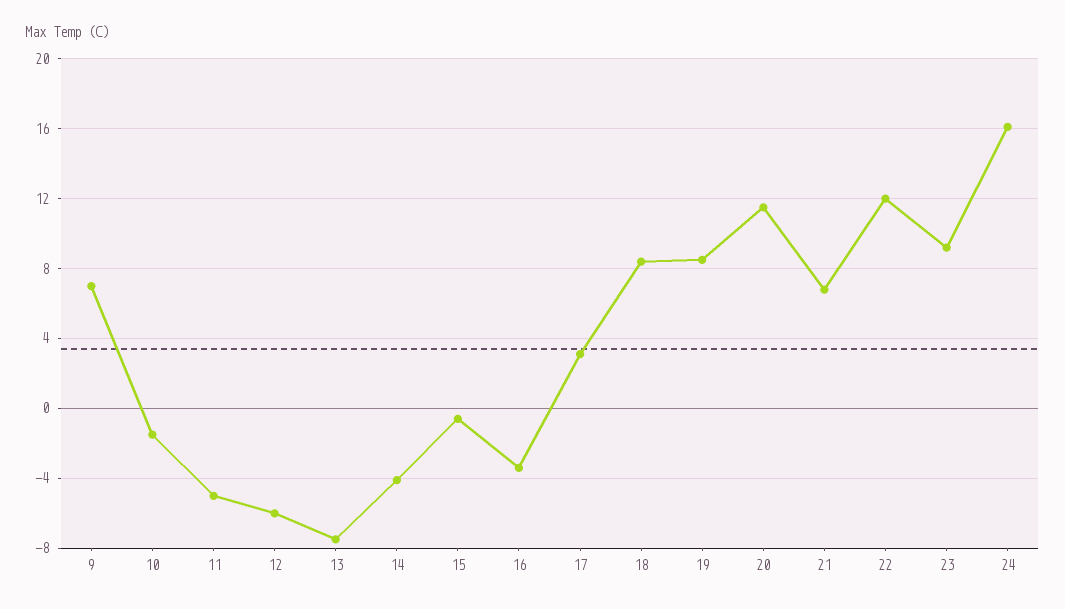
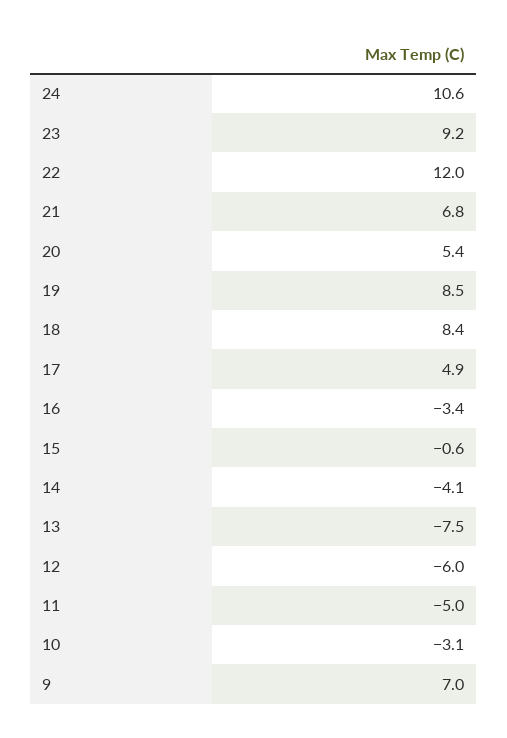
  {
    "9": 7,
-   "10": -1.5,
+   "10": -3.1,
    "11": -5,
    "12": -6,
    "13": -7.5,
    "14": -4.1,
    "15": -0.6,
    "16": -3.4,
-   "17": 3,
+   "17": 4.9,
    "18": 8.4,
    "19": 8.5,
-   "20": 11.5,
+   "20": 5.4,
    "21": 6.8,
    "22": 12,
    "23": 9.2,
-   "24": 16
+   "24": 10.6
  }

